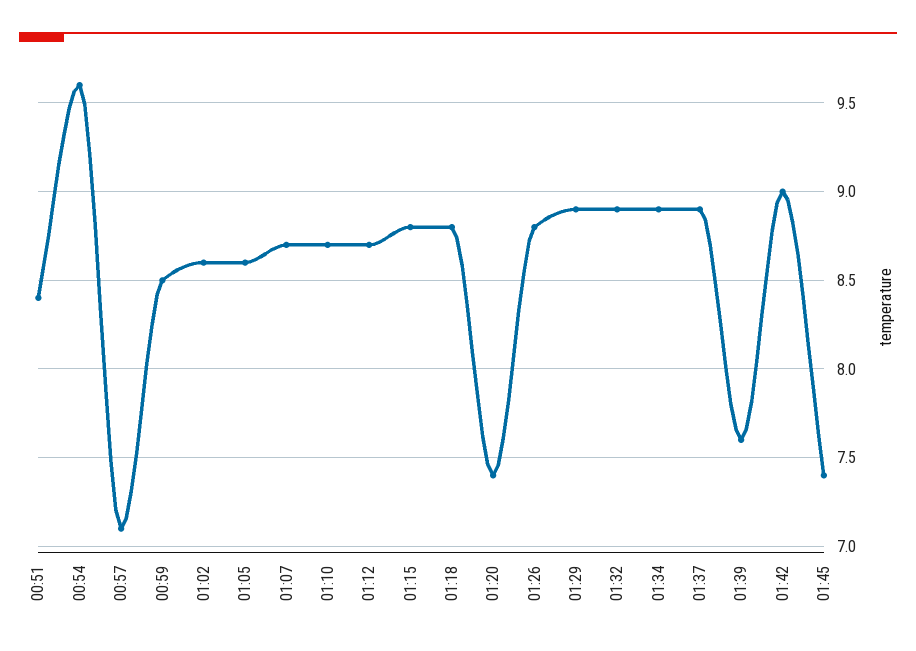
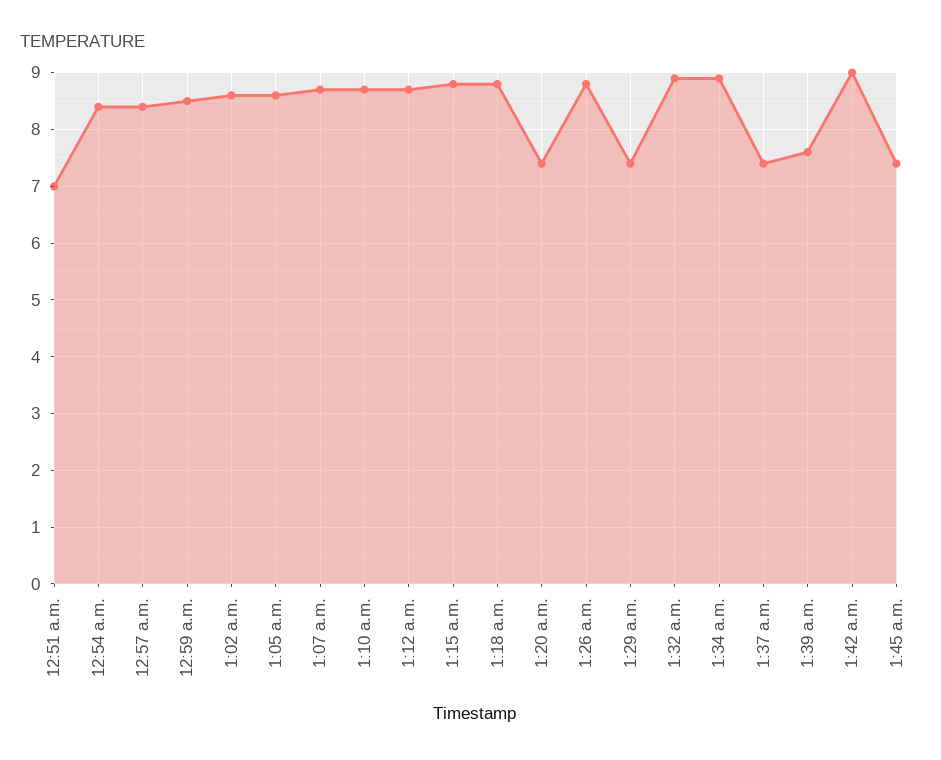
  {
-   "00:51": 8.4,
+   "00:51": 7,
-   "00:54": 9.6,
+   "00:54": 8.5,
-   "00:57": 7.1,
+   "00:57": 8.5,
    "00:59": 8.5,
    "01:02": 8.6,
    "01:05": 8.6,
    "01:07": 8.7,
    "01:10": 8.7,
    "01:12": 8.7,
    "01:15": 8.8,
    "01:18": 8.8,
    "01:20": 7.4,
    "01:26": 8.8,
-   "01:29": 8.9,
+   "01:29": 7.5,
    "01:32": 8.9,
    "01:34": 8.9,
-   "01:37": 8.9,
+   "01:37": 7.5,
    "01:39": 7.6,
    "01:42": 9,
    "01:45": 7.4
  }

